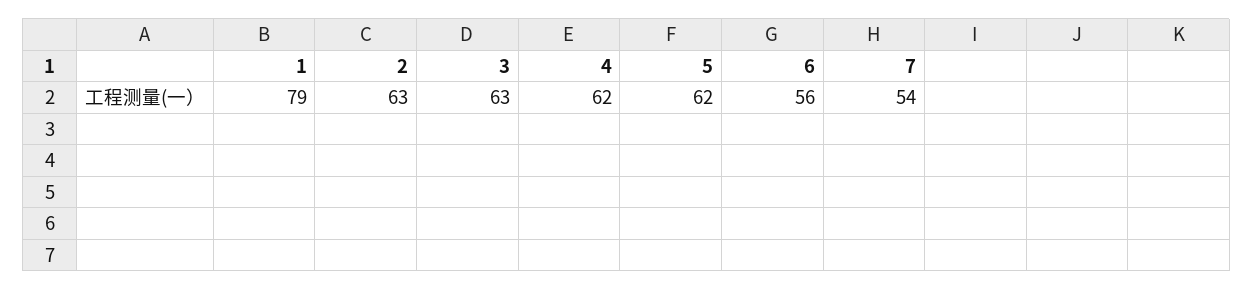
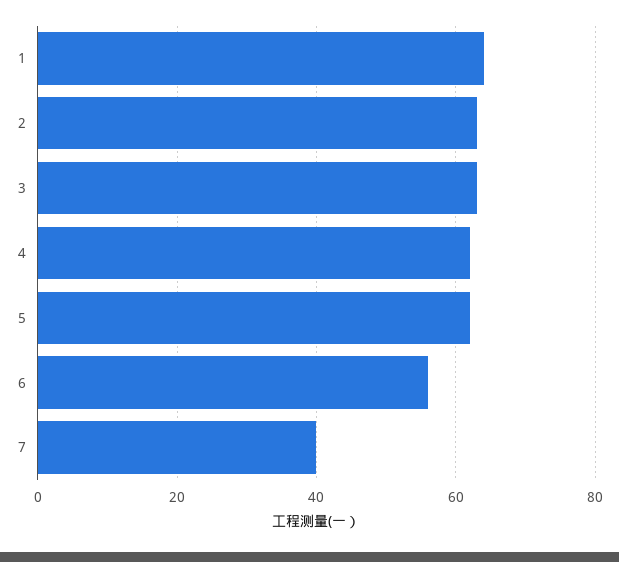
  {
-   "1": 79,
+   "1": 65,
    "2": 63,
    "3": 63,
    "4": 62,
    "5": 62,
    "6": 56,
-   "7": 54
+   "7": 40
  }

